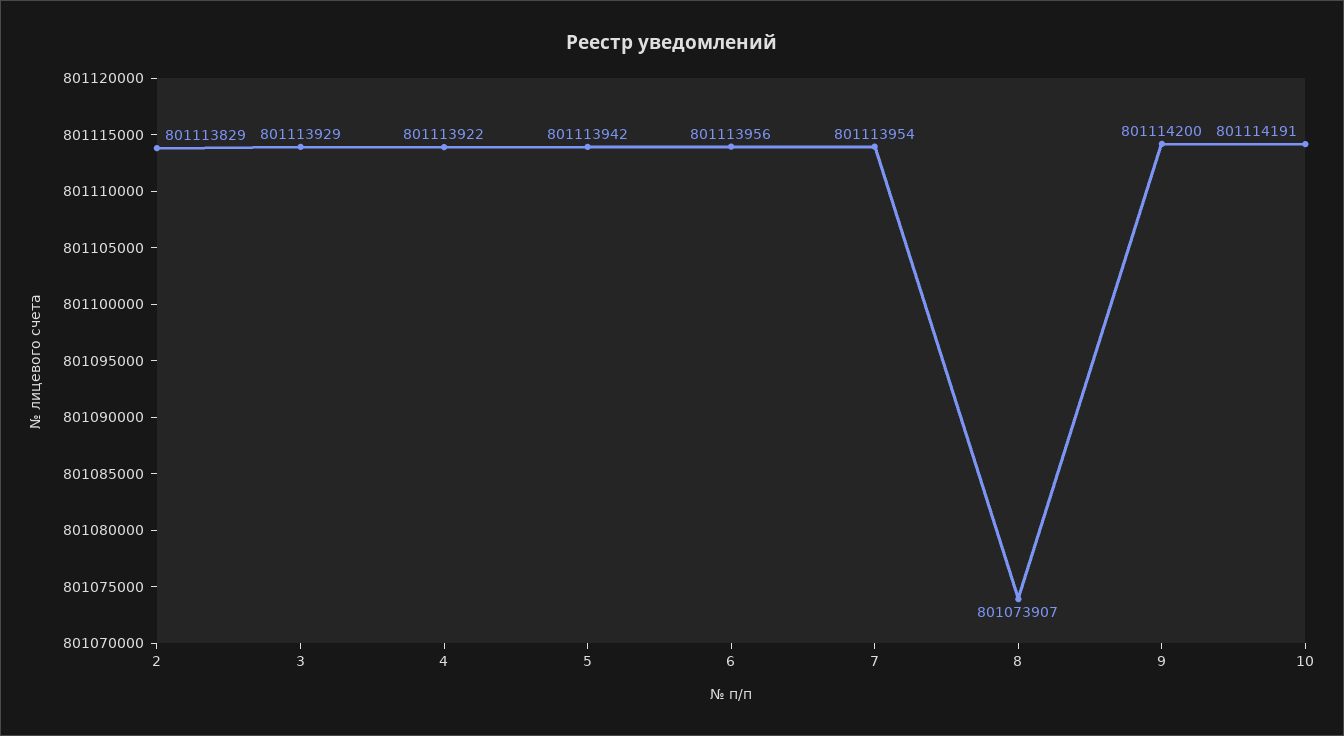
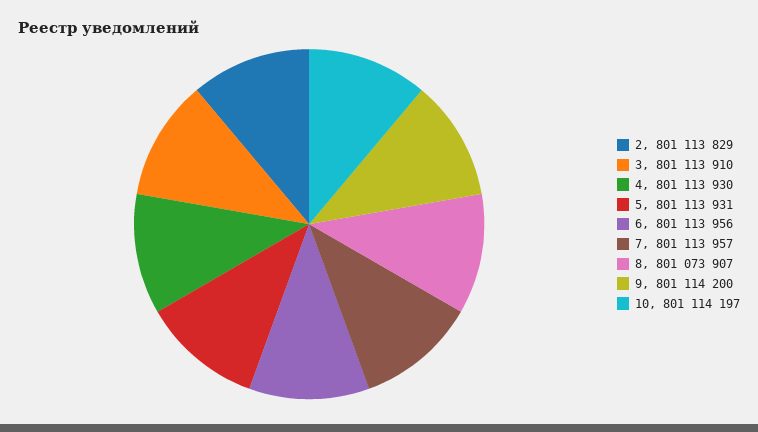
  {
    "2": 801113829,
-   "3": 801113929,
+   "3": 801113910,
-   "4": 801113922,
+   "4": 801113930,
-   "5": 801113942,
+   "5": 801113931,
    "6": 801113956,
-   "7": 801113954,
+   "7": 801113957,
    "8": 801073907,
    "9": 801114200,
-   "10": 801114191
+   "10": 801114197
  }

